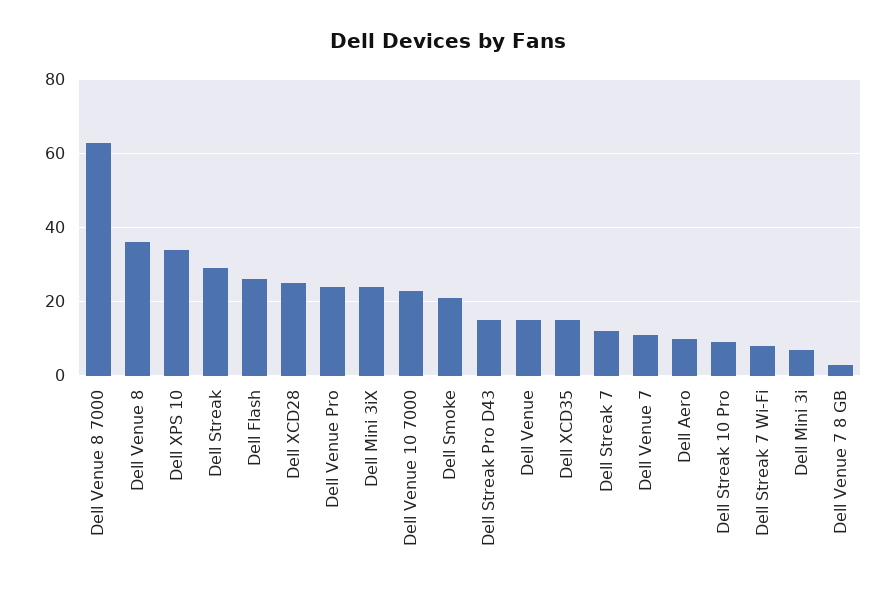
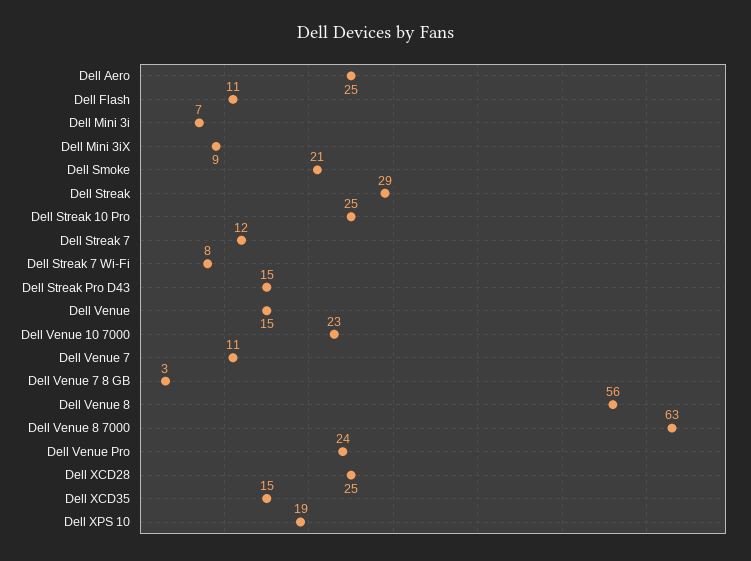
  {
    "Dell Venue 8 7000": 63,
-   "Dell Venue 8": 35,
+   "Dell Venue 8": 56,
-   "Dell XPS 10": 35,
+   "Dell XPS 10": 19,
    "Dell Streak": 29,
-   "Dell Flash": 25,
+   "Dell Flash": 11,
    "Dell XCD28": 25,
    "Dell Venue Pro": 24,
-   "Dell Mini 3iX": 25,
+   "Dell Mini 3iX": 9,
    "Dell Venue 10 7000": 23,
    "Dell Smoke": 21,
    "Dell Streak Pro D43": 15,
    "Dell Venue": 15,
    "Dell XCD35": 15,
    "Dell Streak 7": 12,
    "Dell Venue 7": 11,
-   "Dell Aero": 10,
+   "Dell Aero": 25,
-   "Dell Streak 10 Pro": 10,
+   "Dell Streak 10 Pro": 25,
    "Dell Streak 7 Wi-Fi": 8,
    "Dell Mini 3i": 7,
    "Dell Venue 7 8 GB": 3
  }

